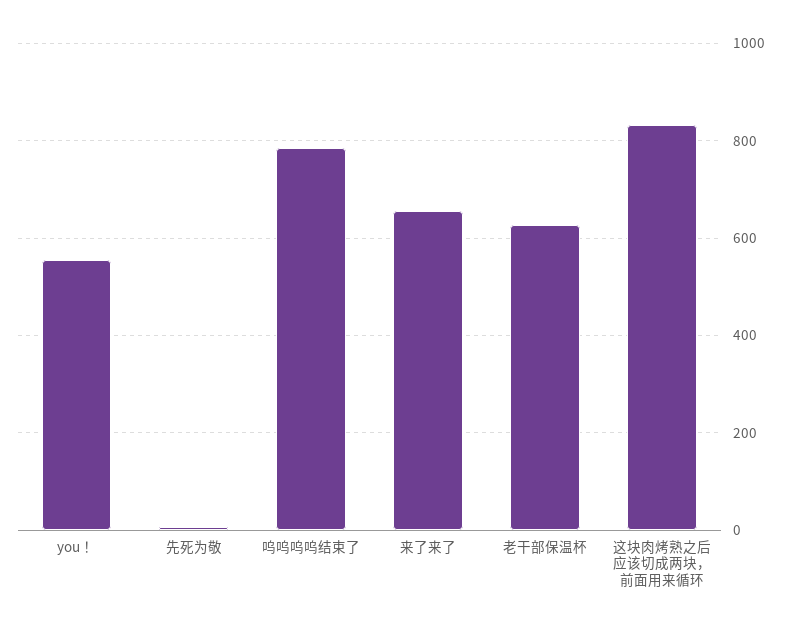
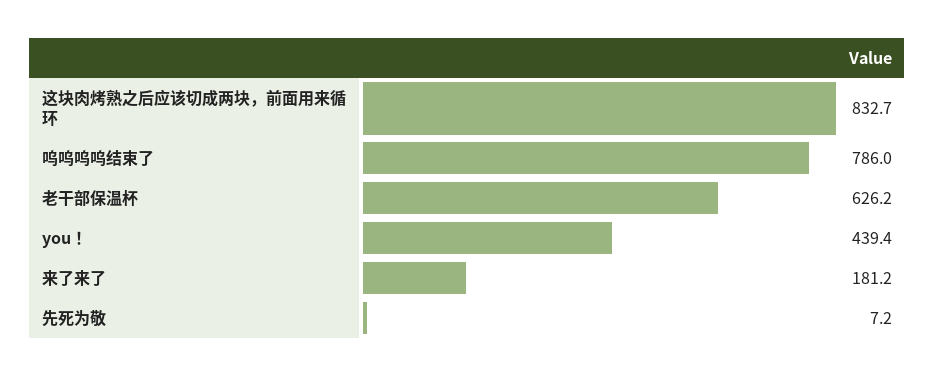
  {
-   "you！": 560,
+   "you！": 439.4,
    "先死为敬": 7.2,
    "呜呜呜呜结束了": 786,
-   "来了来了": 660,
+   "来了来了": 181.2,
    "老干部保温杯": 626.2,
    "这块肉烤熟之后应该切成两块，前面用来循环": 832.7
  }

